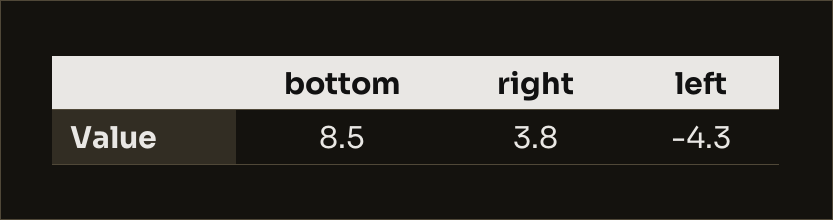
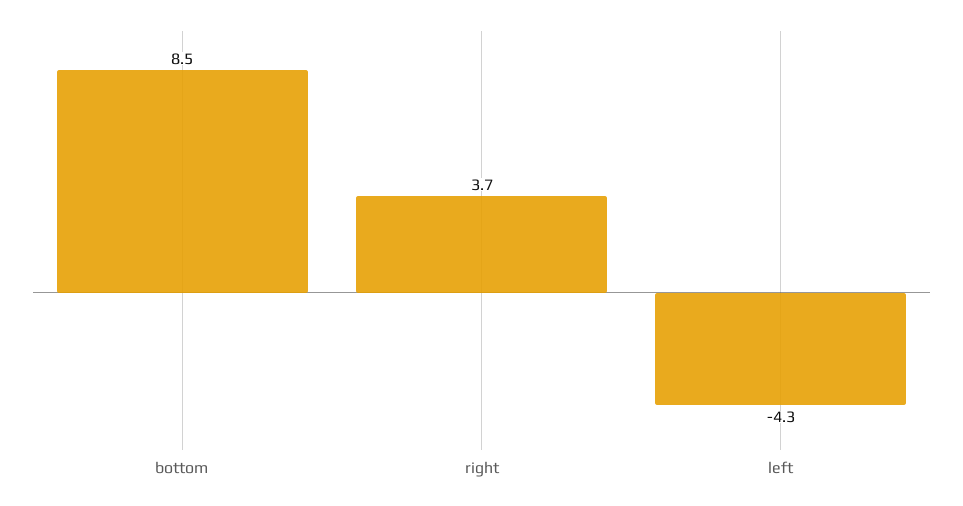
  {
    "bottom": 8.5,
-   "right": 3.8,
+   "right": 3.7,
    "left": -4.3
  }

